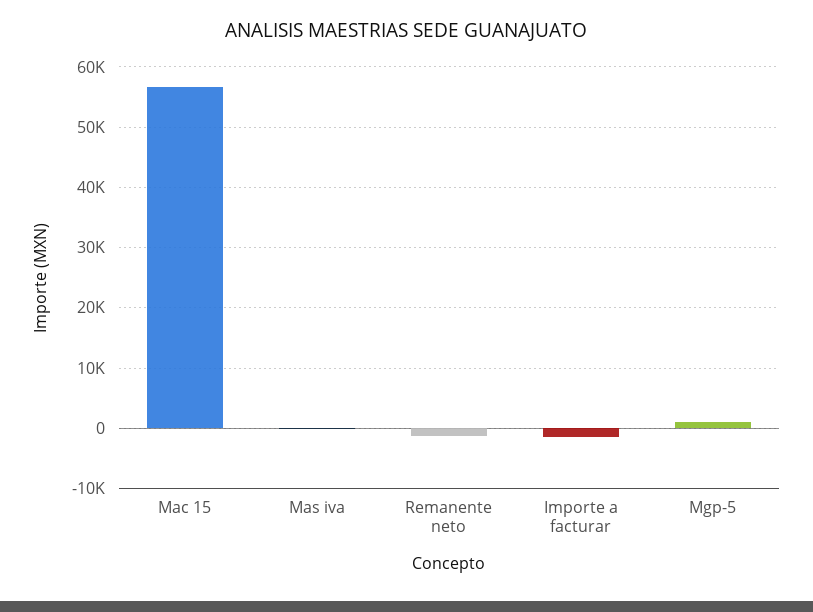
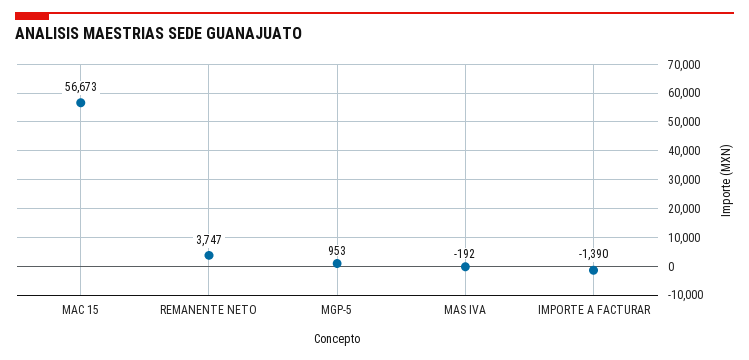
  {
    "Mac 15": 56673,
    "Mas iva": -192,
-   "Remanente neto": -1000,
+   "Remanente neto": 3747,
    "Importe a facturar": -1390,
    "Mgp-5": 953
  }

